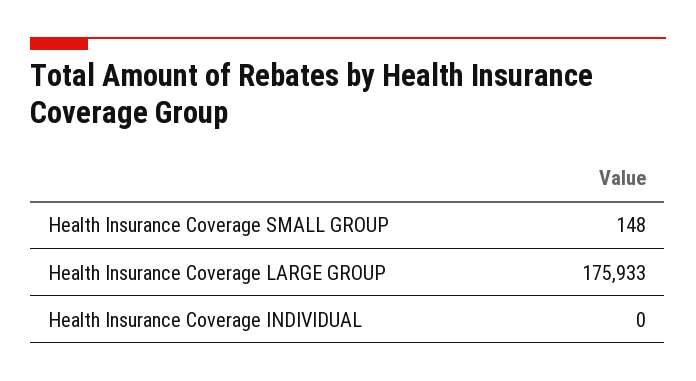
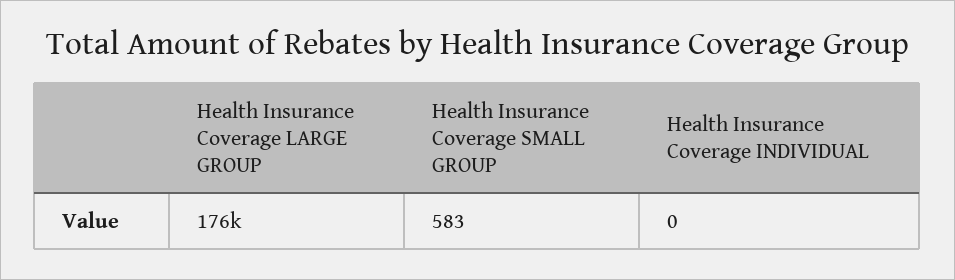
  {
-   "Health Insurance Coverage SMALL GROUP": 148,
+   "Health Insurance Coverage SMALL GROUP": 583,
    "Health Insurance Coverage LARGE GROUP": 175933,
    "Health Insurance Coverage INDIVIDUAL": 0
  }

